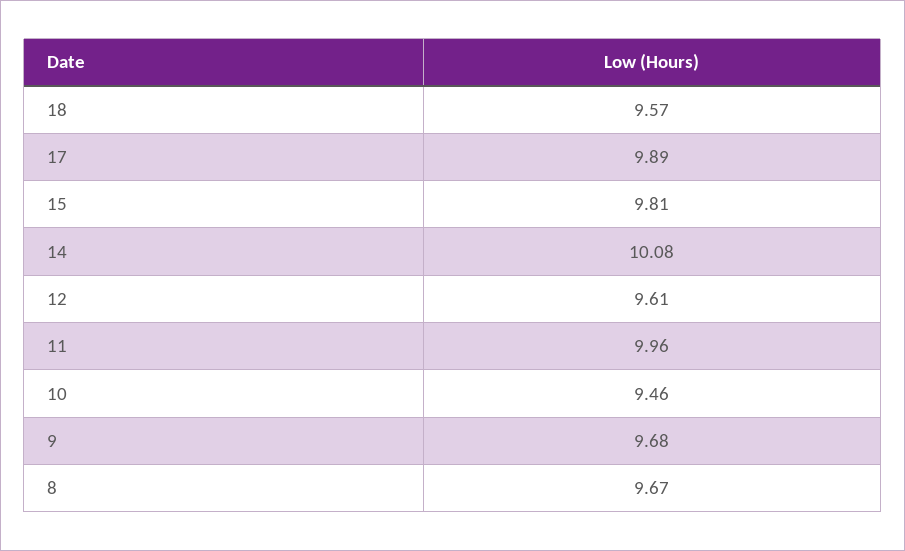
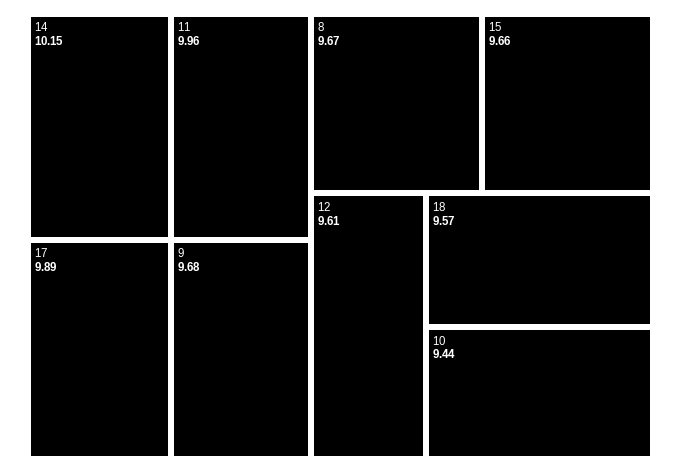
  {
    "18": 9.57,
    "17": 9.89,
-   "15": 9.81,
+   "15": 9.66,
-   "14": 10.08,
+   "14": 10.15,
    "12": 9.61,
    "11": 9.96,
-   "10": 9.46,
+   "10": 9.44,
    "9": 9.68,
    "8": 9.67
  }

